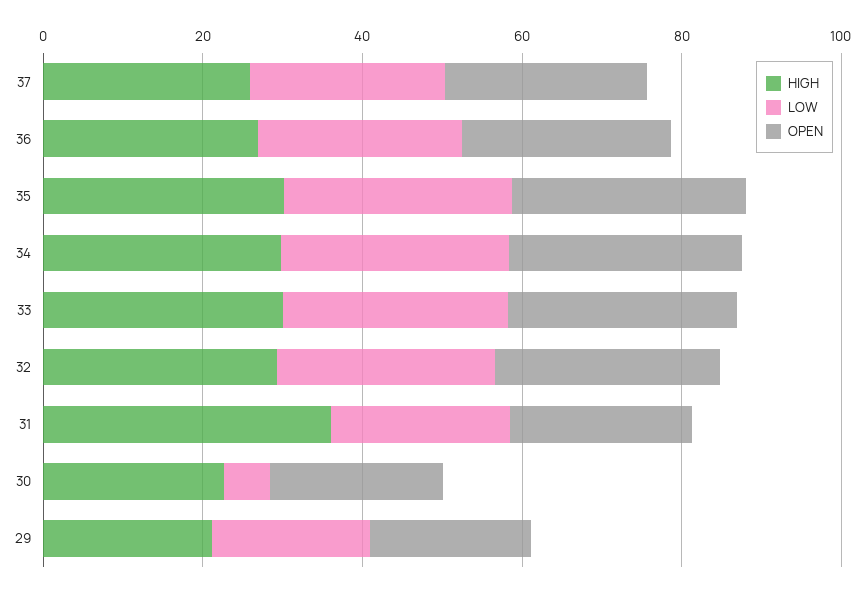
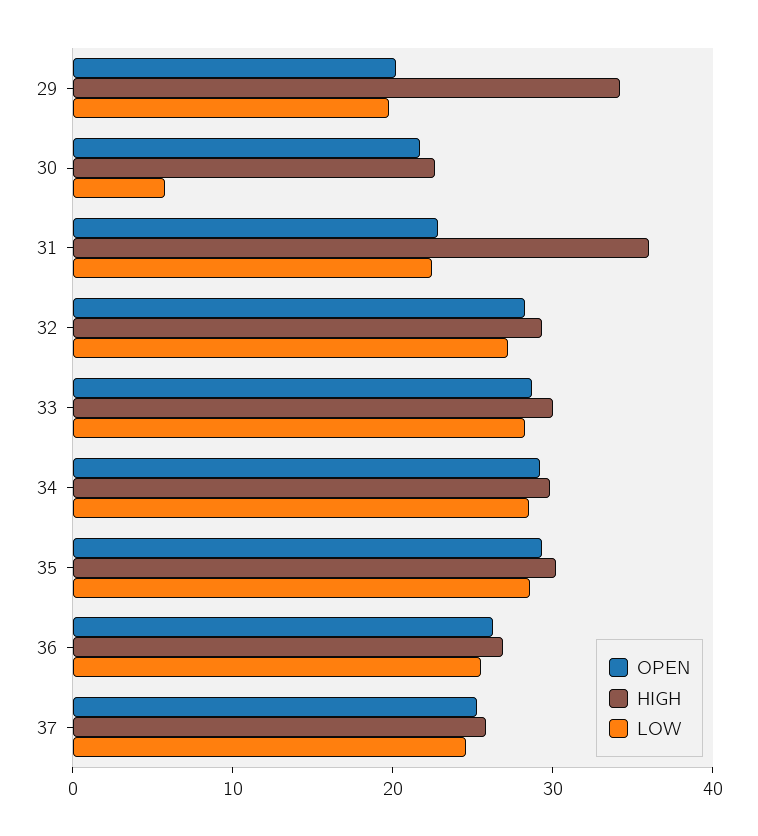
  {
    "HIGH": {
      "37": 26,
      "36": 26,
      "35": 30,
      "34": 30,
      "33": 30,
      "32": 30,
      "31": 36,
      "30": 22,
-     "29": 20
+     "29": 34
    },
    "LOW": {
      "37": 24,
      "36": 26,
      "35": 28,
      "34": 28,
      "33": 28,
      "32": 28,
      "31": 22,
      "30": 6,
      "29": 20
    },
    "OPEN": {
      "37": 26,
      "36": 26,
      "35": 30,
      "34": 30,
      "33": 28,
      "32": 28,
      "31": 22,
      "30": 22,
      "29": 20
    }
  }

